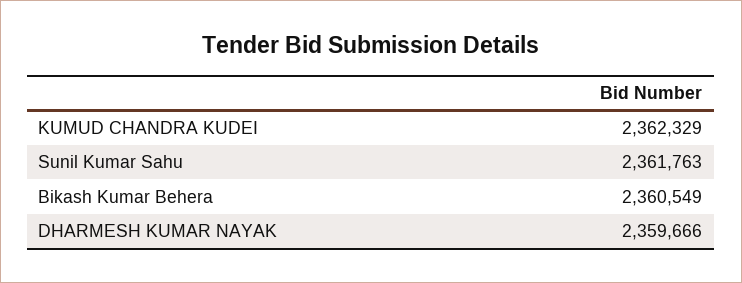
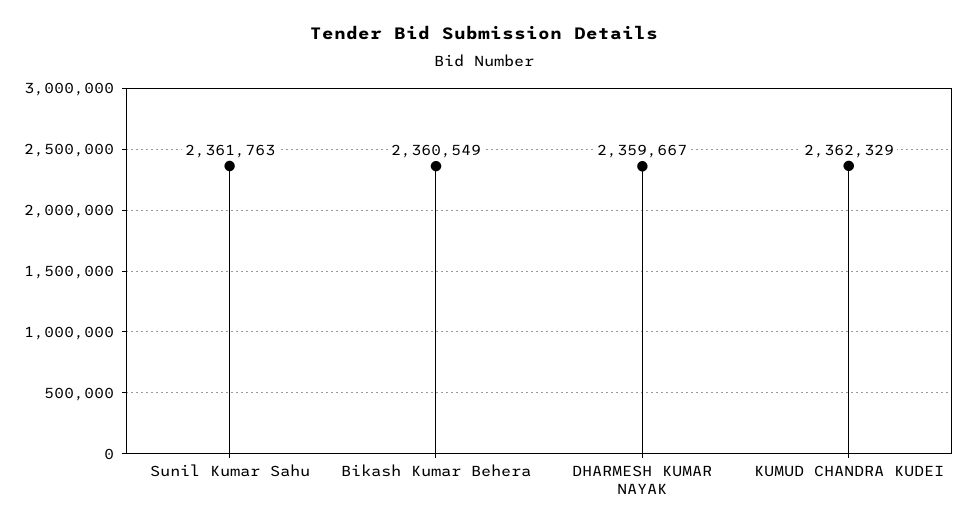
  {
    "KUMUD CHANDRA KUDEI": 2362329,
    "Sunil Kumar Sahu": 2361763,
    "Bikash Kumar Behera": 2360549,
-   "DHARMESH KUMAR NAYAK": 2359666
+   "DHARMESH KUMAR NAYAK": 2359667
  }

